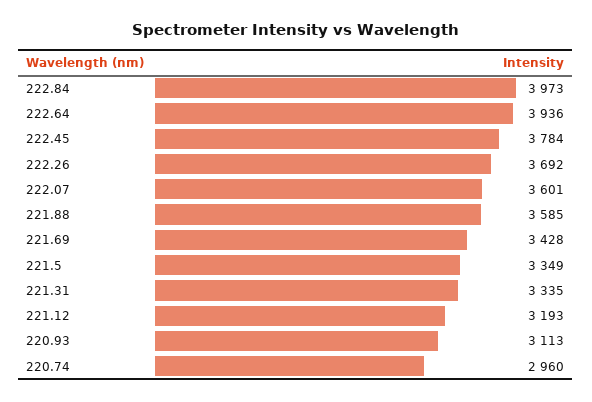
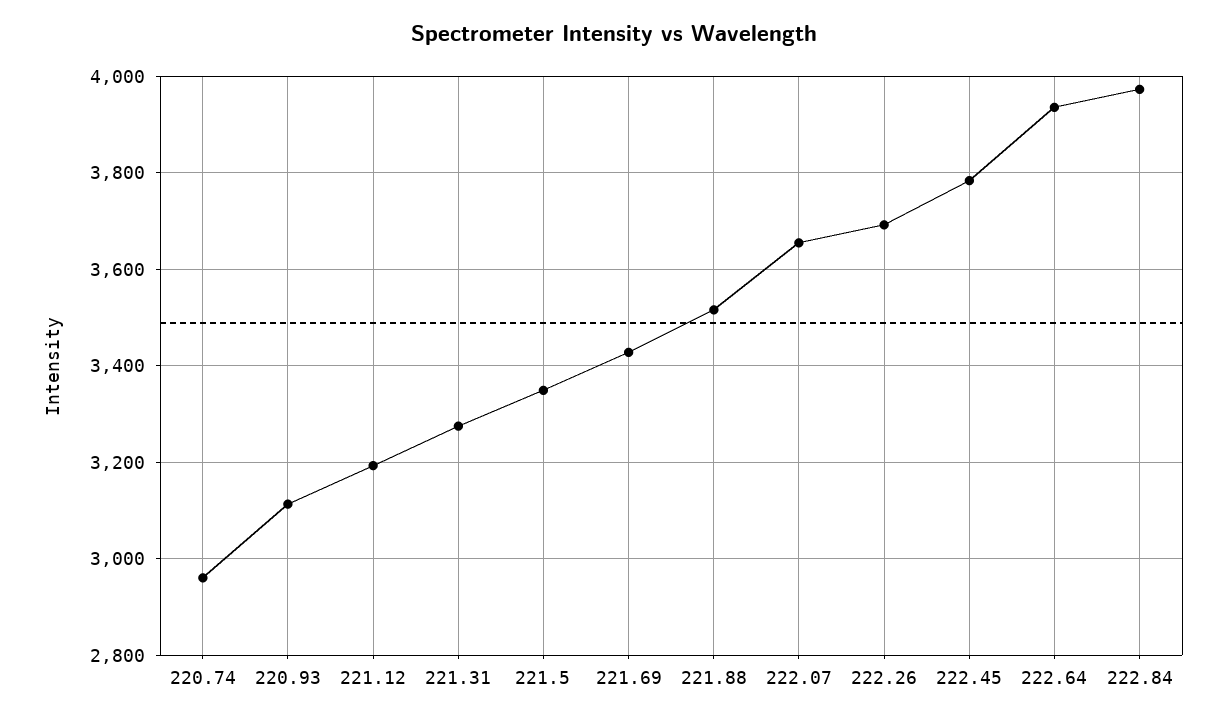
  {
    "222.84": 3973,
    "222.64": 3936,
    "222.45": 3784,
    "222.26": 3692,
-   "222.07": 3601,
+   "222.07": 3660,
-   "221.88": 3585,
+   "221.88": 3520,
    "221.69": 3428,
    "221.5": 3349,
-   "221.31": 3335,
+   "221.31": 3280,
    "221.12": 3193,
    "220.93": 3113,
    "220.74": 2960
  }

